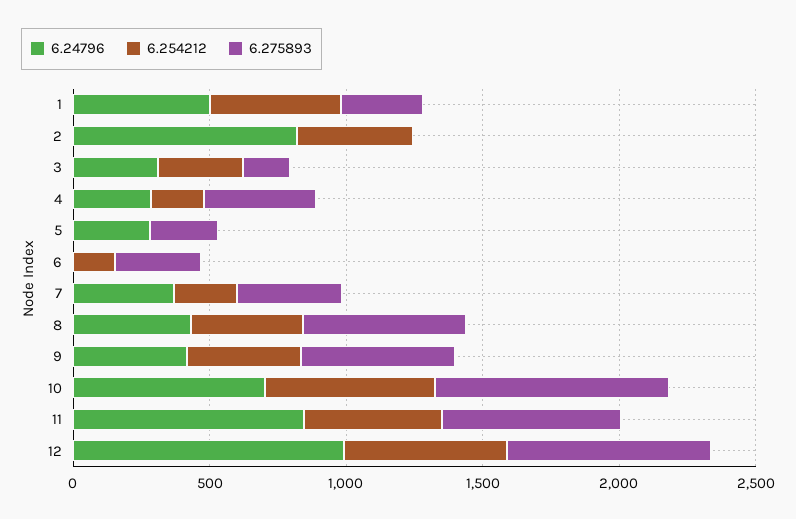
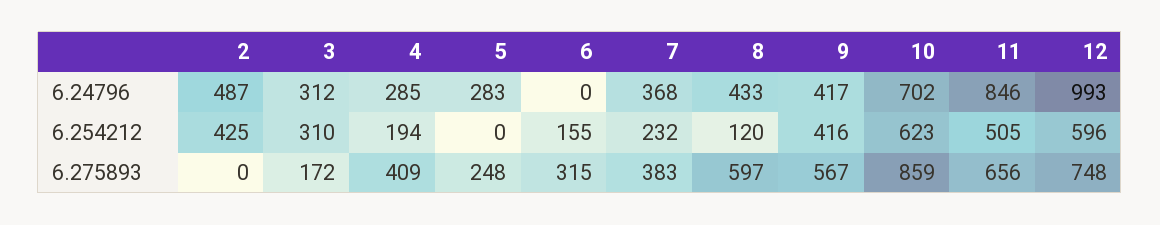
  {
    "6.24796": {
-     "1": 500,
-     "2": 800,
+     "2": 487,
      "3": 312,
      "4": 285,
      "5": 283,
      "6": 0,
      "7": 368,
      "8": 433,
      "9": 417,
      "10": 702,
      "11": 846,
      "12": 993
    },
    "6.254212": {
-     "1": 500,
      "2": 425,
      "3": 310,
      "4": 194,
      "5": 0,
      "6": 155,
      "7": 232,
-     "8": 400,
+     "8": 120,
      "9": 416,
      "10": 623,
      "11": 505,
      "12": 596
    },
    "6.275893": {
-     "1": 300,
      "2": 0,
      "3": 172,
      "4": 409,
      "5": 248,
      "6": 315,
      "7": 383,
      "8": 597,
      "9": 567,
      "10": 859,
      "11": 656,
      "12": 748
    }
  }

